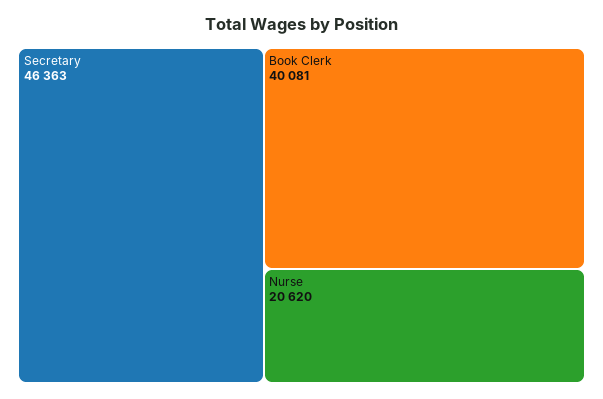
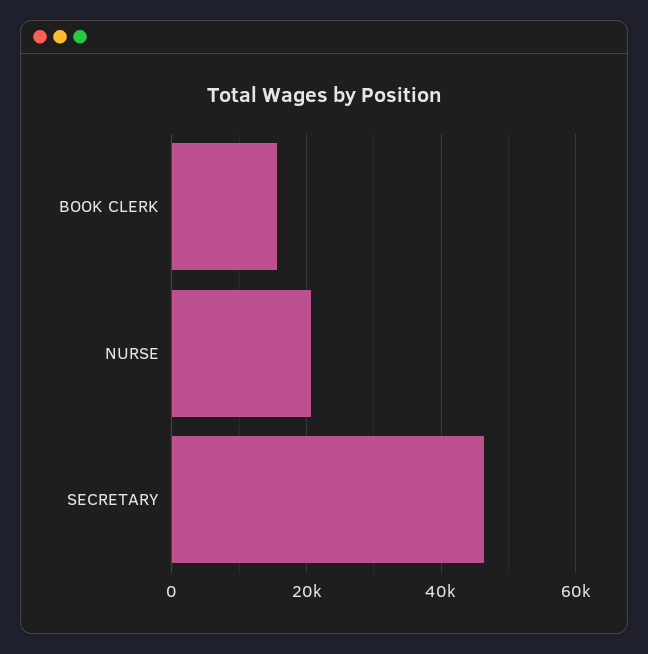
  {
    "Secretary": 46363,
-   "Book Clerk": 40081,
+   "Book Clerk": 16000,
    "Nurse": 20620
  }

